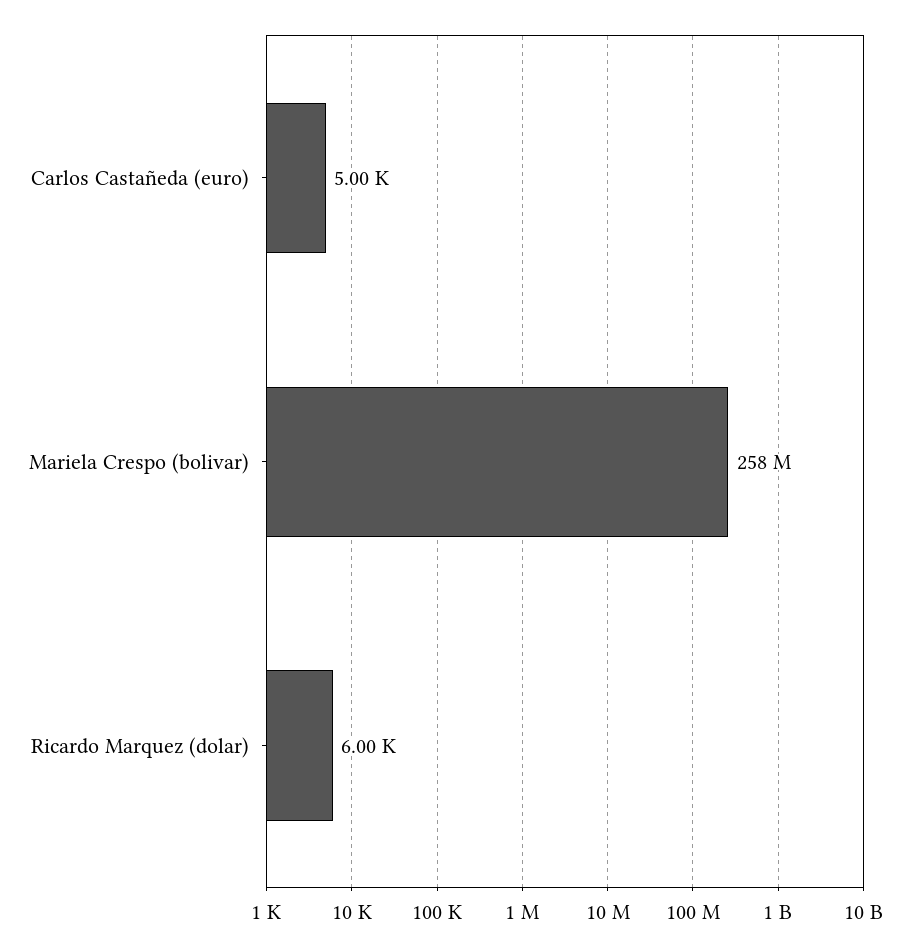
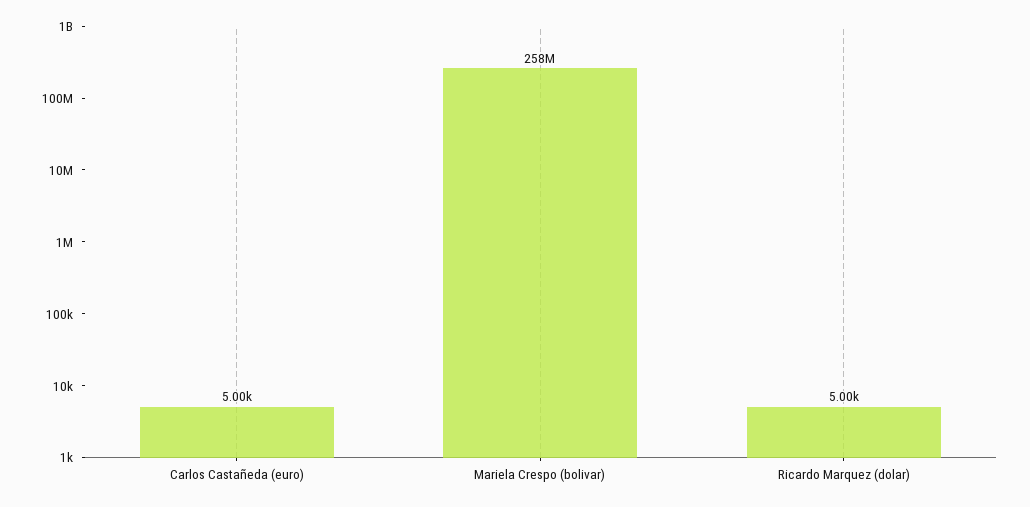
  {
    "Carlos Castañeda (euro)": 5000,
    "Mariela Crespo (bolivar)": 258000000,
-   "Ricardo Marquez (dolar)": 6000
+   "Ricardo Marquez (dolar)": 5000
  }

